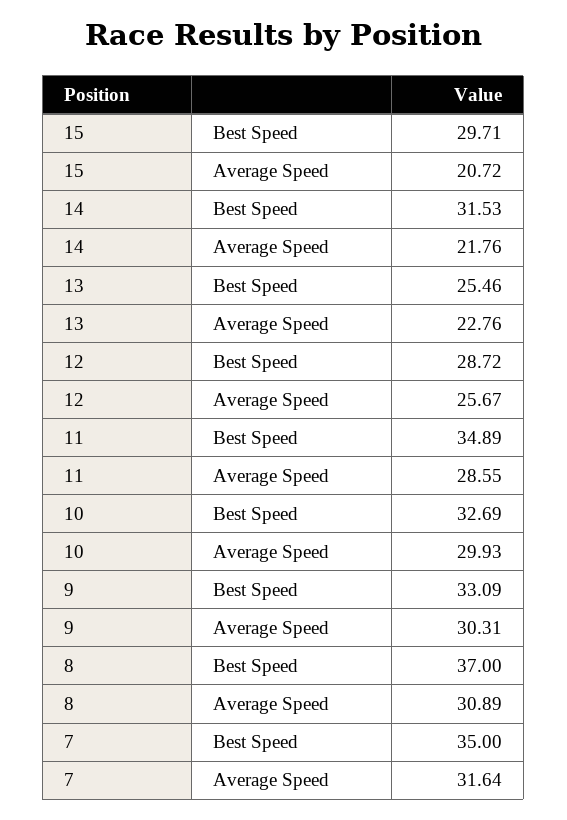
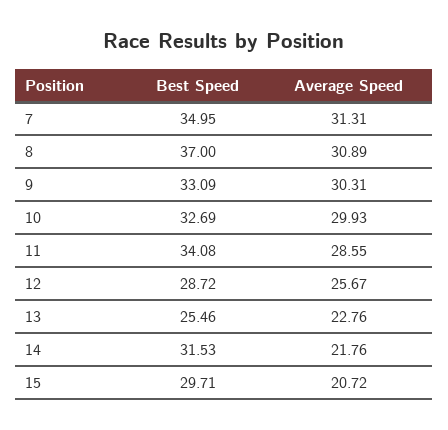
  {
    "15": {
      "Best Speed": 29.71,
      "Average Speed": 20.72
    },
    "14": {
      "Best Speed": 31.53,
      "Average Speed": 21.76
    },
    "13": {
      "Best Speed": 25.46,
      "Average Speed": 22.76
    },
    "12": {
      "Best Speed": 28.72,
      "Average Speed": 25.67
    },
    "11": {
-     "Best Speed": 34.89,
+     "Best Speed": 34.08,
      "Average Speed": 28.55
    },
    "10": {
      "Best Speed": 32.69,
      "Average Speed": 29.93
    },
    "9": {
      "Best Speed": 33.09,
      "Average Speed": 30.31
    },
    "8": {
      "Best Speed": 37,
      "Average Speed": 30.89
    },
    "7": {
-     "Best Speed": 35,
+     "Best Speed": 34.95,
-     "Average Speed": 31.64
+     "Average Speed": 31.31
    }
  }

